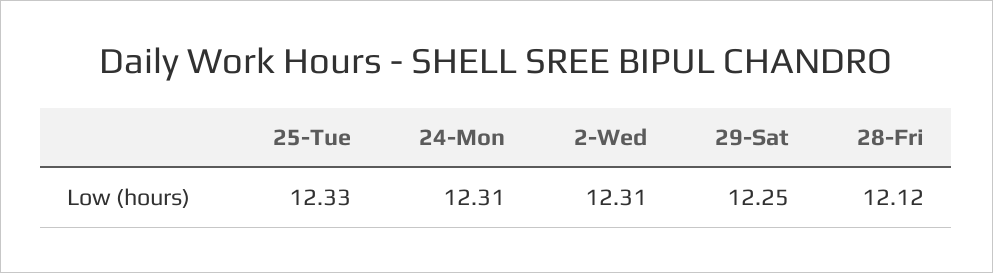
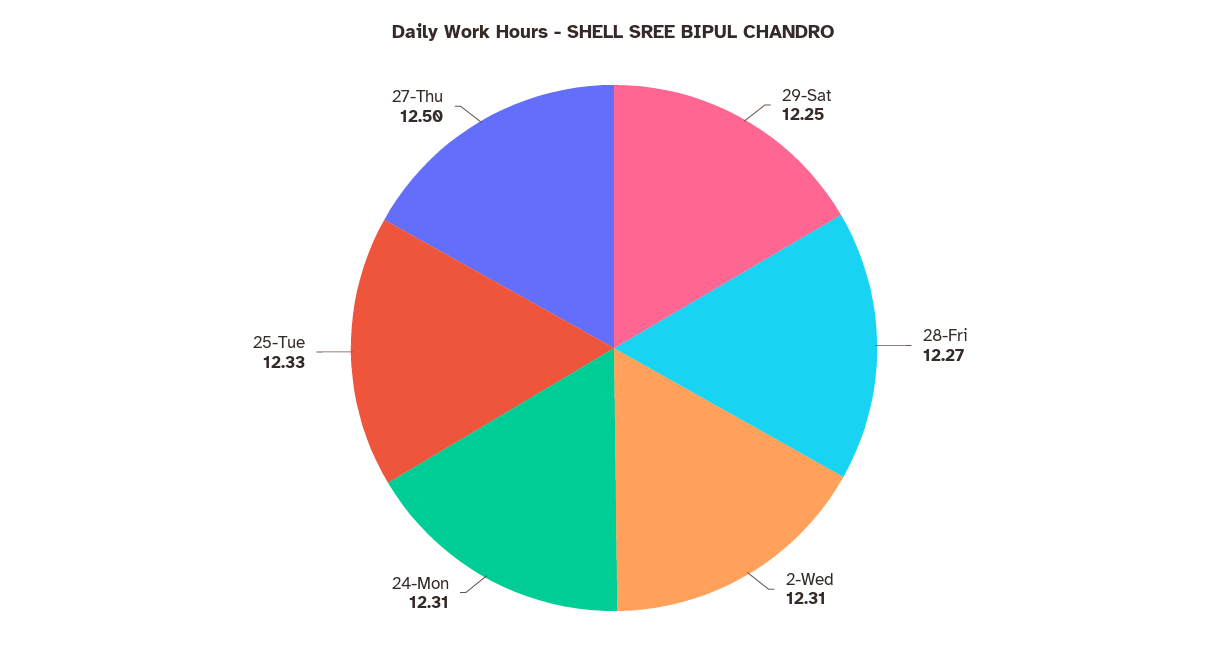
  {
    "25-Tue": 12.33,
    "24-Mon": 12.31,
    "2-Wed": 12.31,
    "29-Sat": 12.25,
-   "28-Fri": 12.12
+   "28-Fri": 12.27,
+   "27-Thu": 12.5
  }

